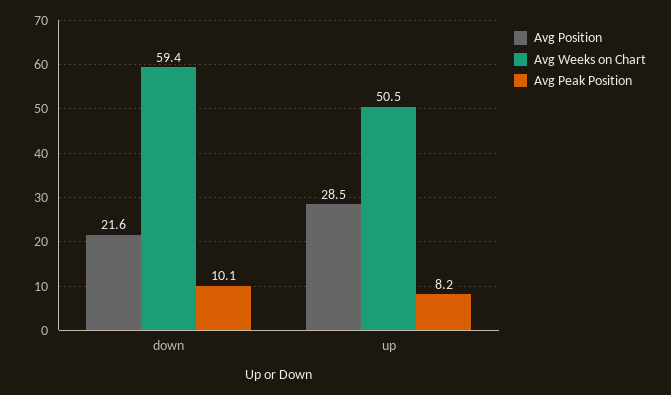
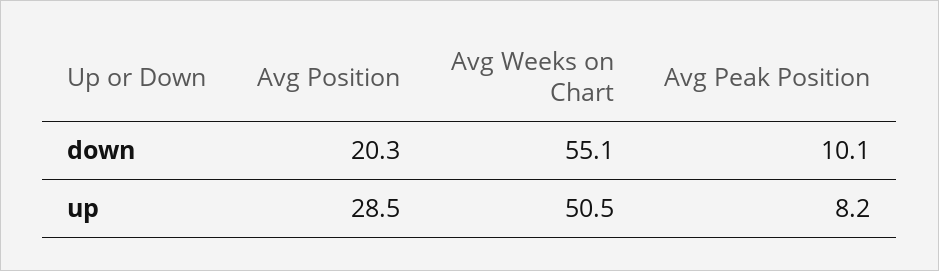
  {
    "Avg Position": {
-     "down": 21.6,
+     "down": 20.3,
      "up": 28.5
    },
    "Avg Weeks on Chart": {
-     "down": 59.4,
+     "down": 55.1,
      "up": 50.5
    },
    "Avg Peak Position": {
      "down": 10.1,
      "up": 8.2
    }
  }

